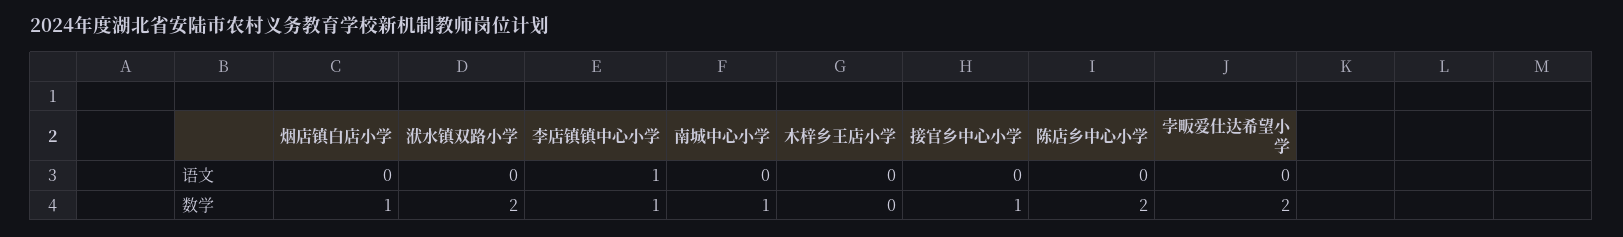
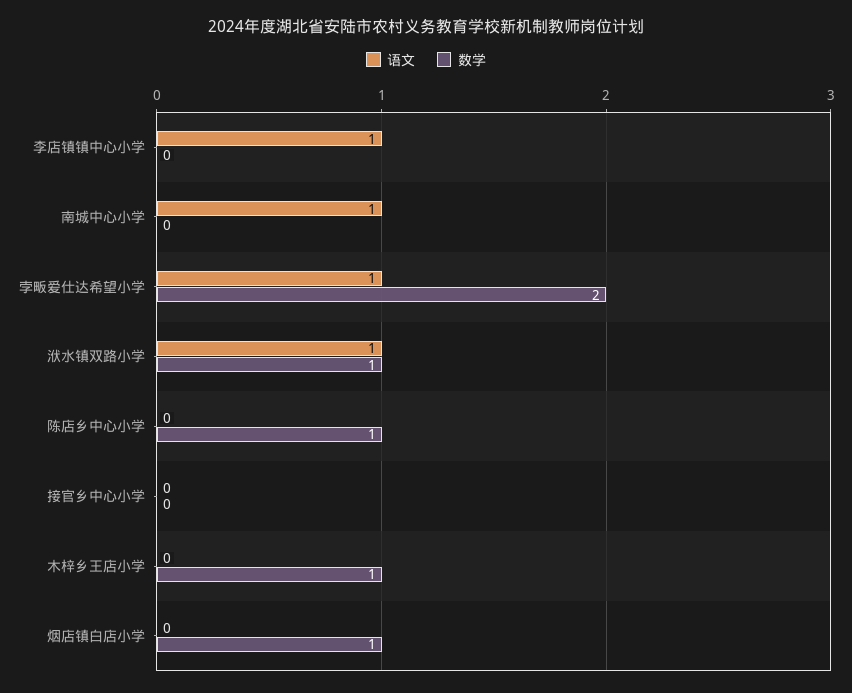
  {
    "语文": {
      "烟店镇白店小学": 0,
-     "洑水镇双路小学": 0,
+     "洑水镇双路小学": 1,
      "李店镇镇中心小学": 1,
-     "南城中心小学": 0,
+     "南城中心小学": 1,
      "木梓乡王店小学": 0,
      "接官乡中心小学": 0,
      "陈店乡中心小学": 0,
-     "孛畈爱仕达希望小学": 0
+     "孛畈爱仕达希望小学": 1
    },
    "数学": {
      "烟店镇白店小学": 1,
-     "洑水镇双路小学": 2,
+     "洑水镇双路小学": 1,
-     "李店镇镇中心小学": 1,
+     "李店镇镇中心小学": 0,
-     "南城中心小学": 1,
+     "南城中心小学": 0,
-     "木梓乡王店小学": 0,
+     "木梓乡王店小学": 1,
-     "接官乡中心小学": 1,
+     "接官乡中心小学": 0,
-     "陈店乡中心小学": 2,
+     "陈店乡中心小学": 1,
      "孛畈爱仕达希望小学": 2
    }
  }

